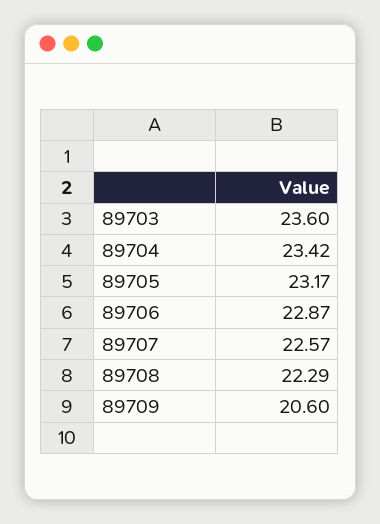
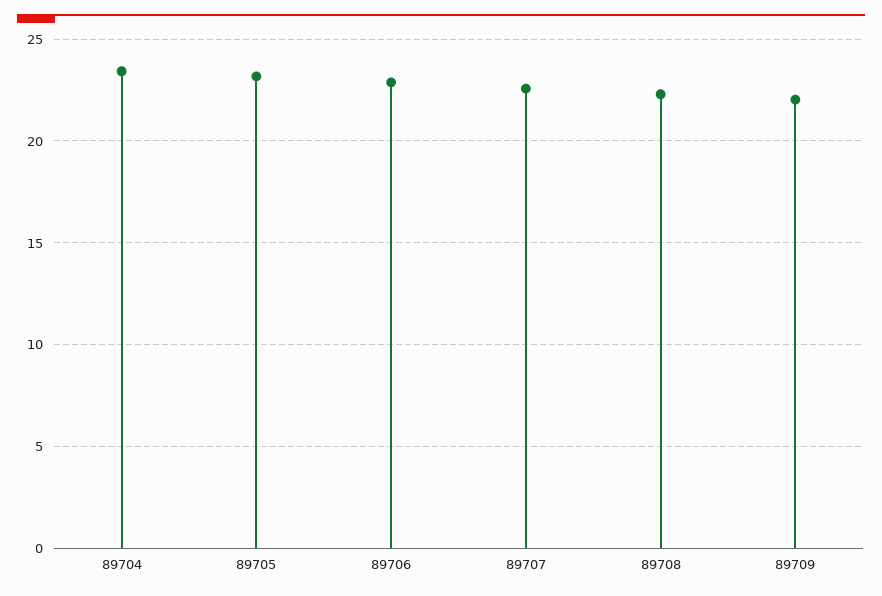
  {
-   "89703": 23.6,
    "89704": 23.42,
    "89705": 23.17,
    "89706": 22.87,
    "89707": 22.57,
    "89708": 22.29,
-   "89709": 20.6
+   "89709": 22
  }

